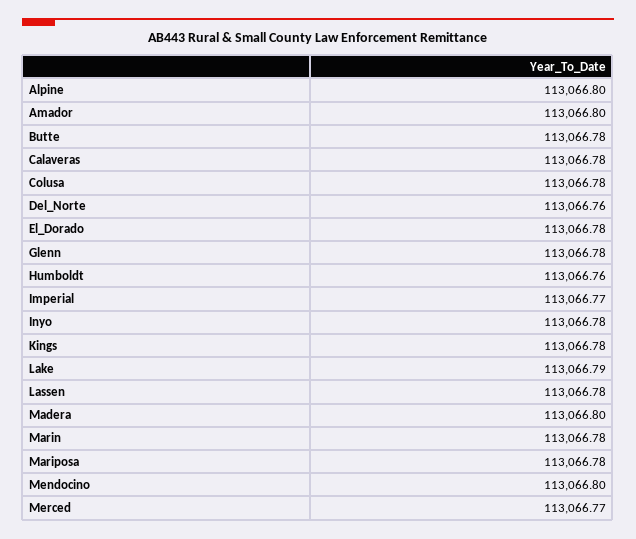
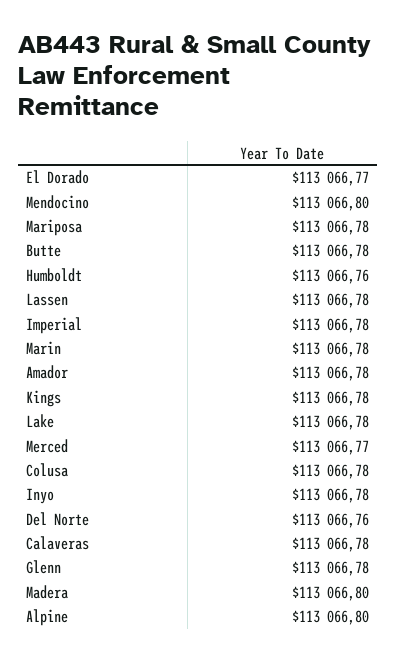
  {
    "Alpine": 113066.8,
-   "Amador": 113066.8,
+   "Amador": 113066.78,
    "Butte": 113066.78,
    "Calaveras": 113066.78,
    "Colusa": 113066.78,
    "Del_Norte": 113066.76,
-   "El_Dorado": 113066.78,
+   "El_Dorado": 113066.77,
    "Glenn": 113066.78,
    "Humboldt": 113066.76,
-   "Imperial": 113066.77,
+   "Imperial": 113066.78,
    "Inyo": 113066.78,
    "Kings": 113066.78,
-   "Lake": 113066.79,
+   "Lake": 113066.78,
    "Lassen": 113066.78,
    "Madera": 113066.8,
    "Marin": 113066.78,
    "Mariposa": 113066.78,
    "Mendocino": 113066.8,
    "Merced": 113066.77
  }

